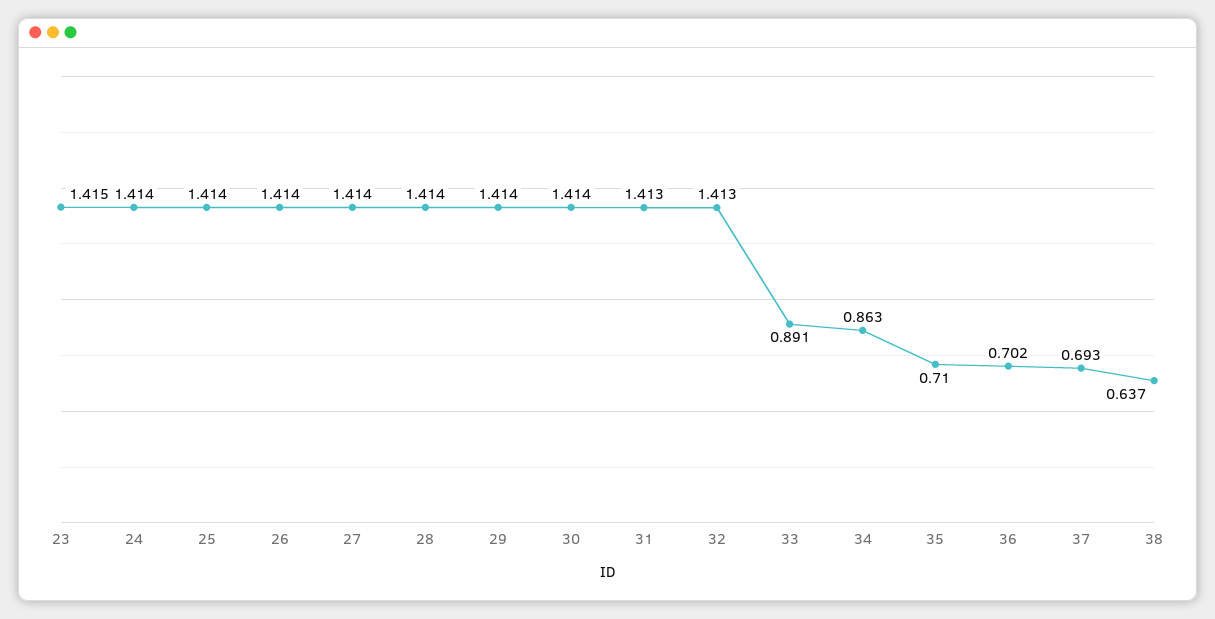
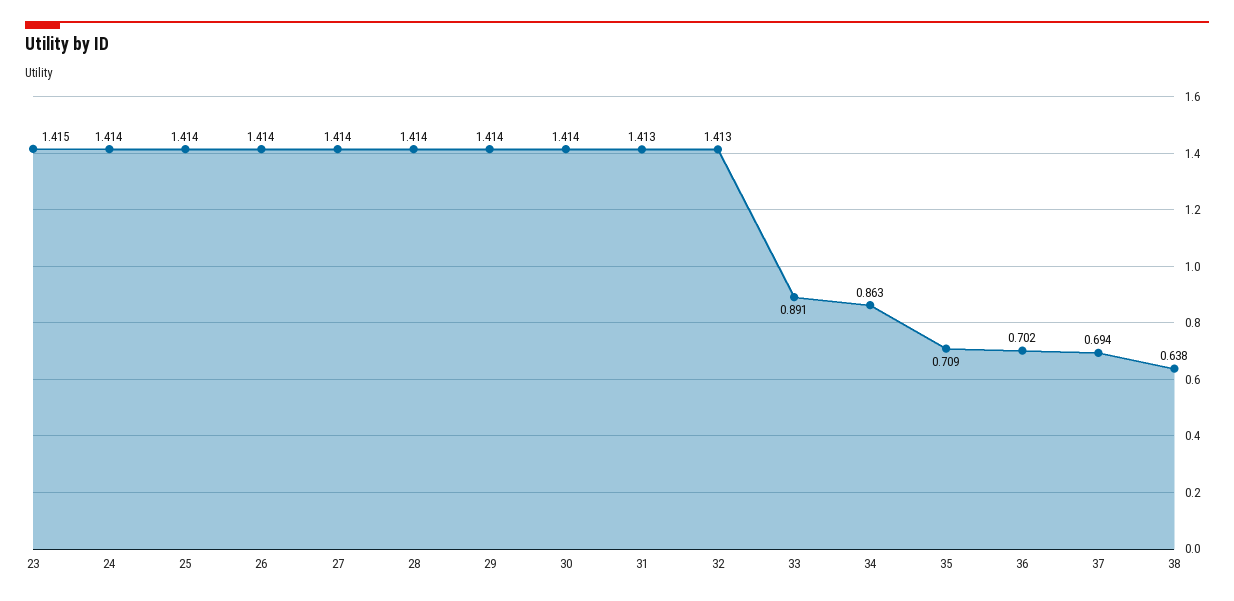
  {
    "23": 1.415,
    "24": 1.414,
    "25": 1.414,
    "26": 1.414,
    "27": 1.414,
    "28": 1.414,
    "29": 1.414,
    "30": 1.414,
    "31": 1.413,
    "32": 1.413,
    "33": 0.891,
    "34": 0.863,
-   "35": 0.71,
+   "35": 0.709,
    "36": 0.702,
-   "37": 0.693,
+   "37": 0.694,
-   "38": 0.637
+   "38": 0.638
  }

